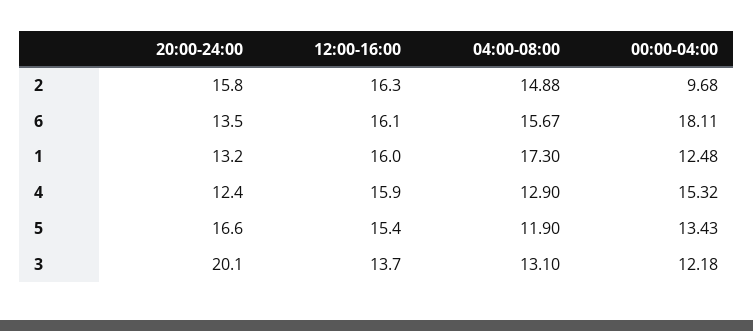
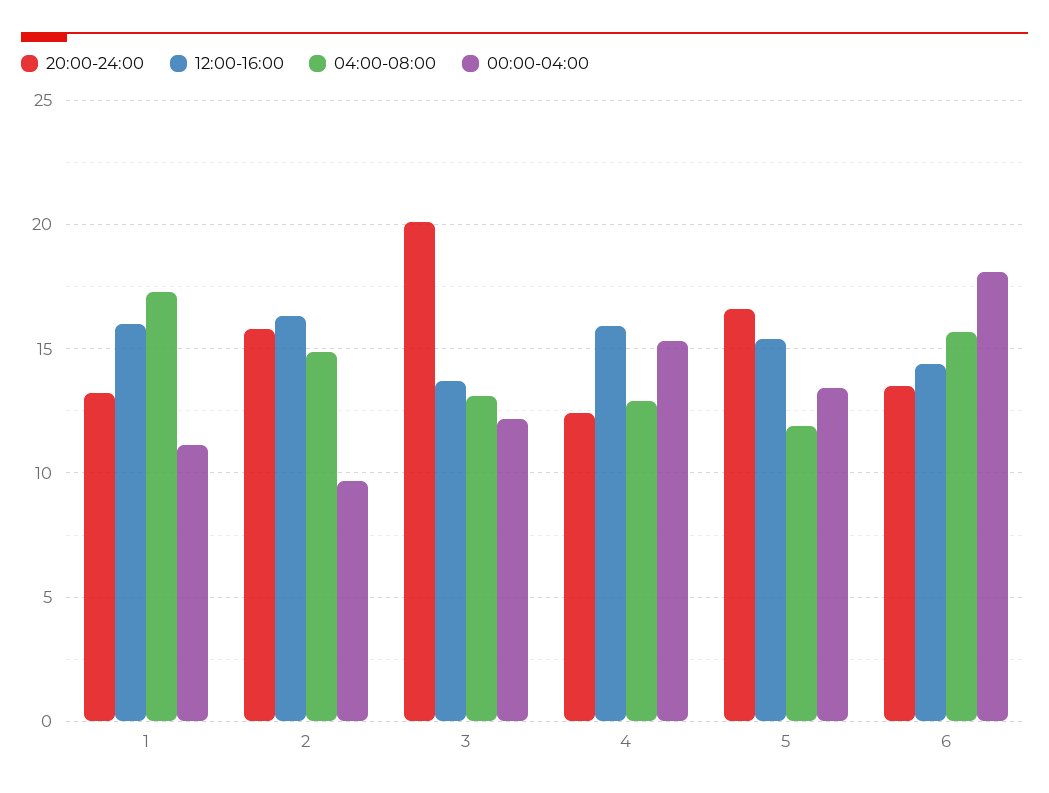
  {
    "20:00-24:00": {
      "2": 15.8,
      "6": 13.5,
      "1": 13.2,
      "4": 12.4,
      "5": 16.6,
      "3": 20.1
    },
    "12:00-16:00": {
      "2": 16.3,
-     "6": 16.1,
+     "6": 14.5,
      "1": 16,
      "4": 15.9,
      "5": 15.4,
      "3": 13.7
    },
    "04:00-08:00": {
      "2": 14.88,
      "6": 15.67,
      "1": 17.3,
      "4": 12.9,
      "5": 11.9,
      "3": 13.1
    },
    "00:00-04:00": {
      "2": 9.68,
      "6": 18.11,
-     "1": 12.48,
+     "1": 11,
      "4": 15.32,
      "5": 13.43,
      "3": 12.18
    }
  }

